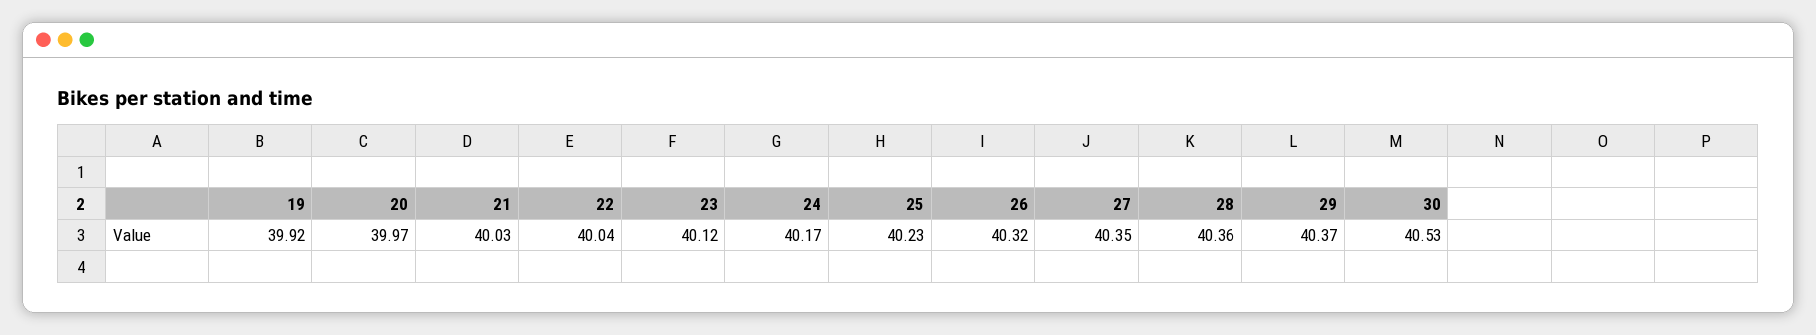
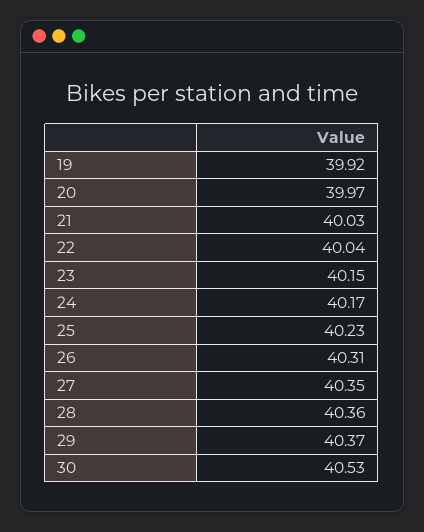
  {
    "19": 39.92,
    "20": 39.97,
    "21": 40.03,
    "22": 40.04,
-   "23": 40.12,
+   "23": 40.15,
    "24": 40.17,
    "25": 40.23,
-   "26": 40.32,
+   "26": 40.31,
    "27": 40.35,
    "28": 40.36,
    "29": 40.37,
    "30": 40.53
  }

